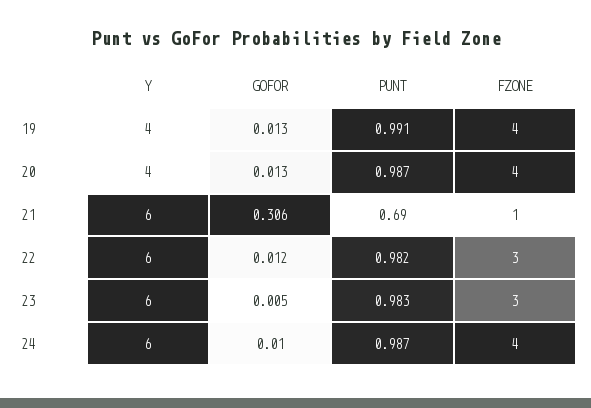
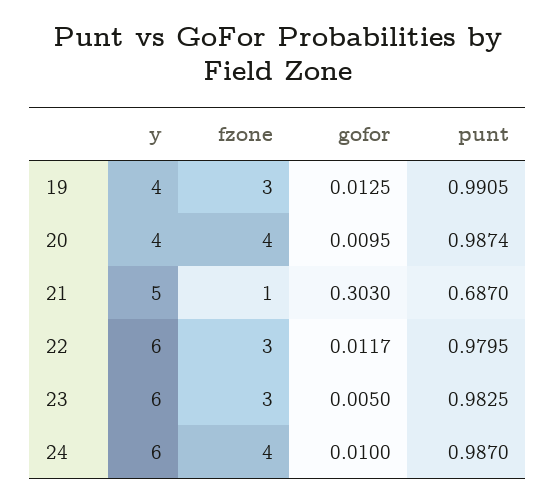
  {
    "Y": {
      "19": 4,
      "20": 4,
-     "21": 6,
+     "21": 5,
      "22": 6,
      "23": 6,
      "24": 6
    },
    "GOFOR": {
      "19": 0.0125,
-     "20": 0.013,
+     "20": 0.0095,
-     "21": 0.306,
+     "21": 0.303,
      "22": 0.0117,
      "23": 0.005,
      "24": 0.01
    },
    "PUNT": {
      "19": 0.9905,
      "20": 0.9874,
-     "21": 0.69,
+     "21": 0.687,
-     "22": 0.982,
+     "22": 0.9795,
      "23": 0.9825,
      "24": 0.987
    },
    "FZONE": {
-     "19": 4,
+     "19": 3,
      "20": 4,
      "21": 1,
      "22": 3,
      "23": 3,
      "24": 4
    }
  }

